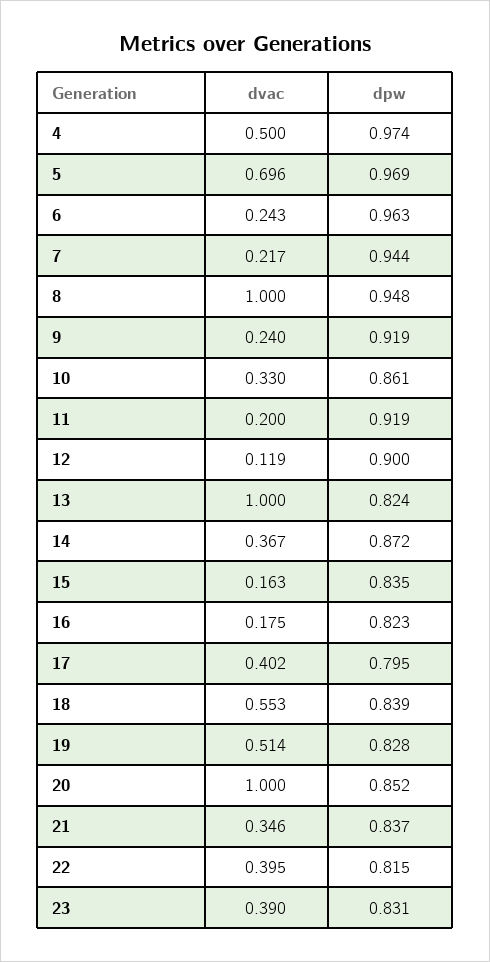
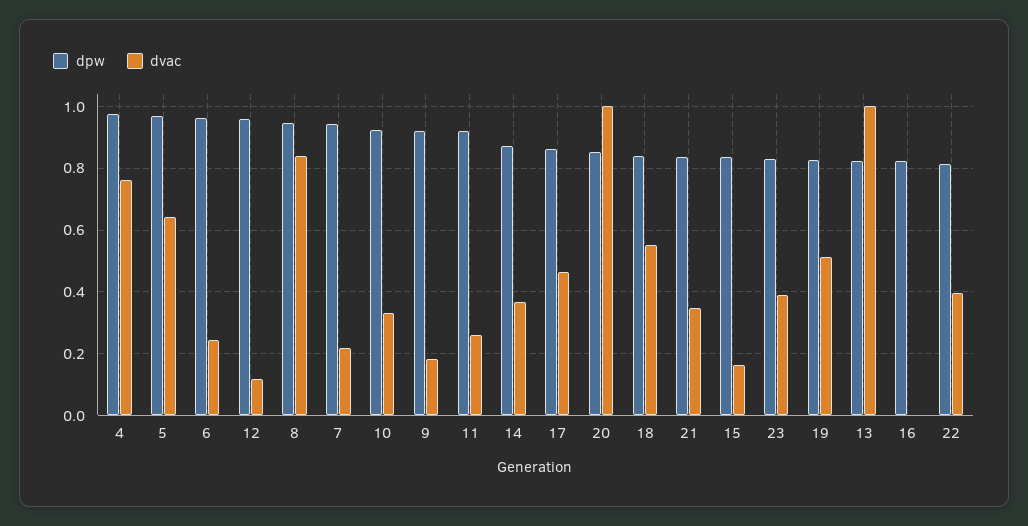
  {
    "dvac": {
-     "4": 0.5,
+     "4": 0.76,
-     "5": 0.696,
+     "5": 0.64,
      "6": 0.243,
      "7": 0.217,
-     "8": 1,
+     "8": 0.84,
-     "9": 0.24,
+     "9": 0.18,
      "10": 0.33,
-     "11": 0.2,
+     "11": 0.26,
      "12": 0.119,
      "13": 1,
      "14": 0.367,
      "15": 0.163,
-     "16": 0.175,
+     "16": 0,
-     "17": 0.402,
+     "17": 0.46,
      "18": 0.553,
      "19": 0.514,
      "20": 1,
      "21": 0.346,
      "22": 0.395,
      "23": 0.39
    },
    "dpw": {
      "4": 0.974,
      "5": 0.969,
      "6": 0.963,
      "7": 0.944,
      "8": 0.948,
      "9": 0.919,
-     "10": 0.861,
+     "10": 0.92,
      "11": 0.919,
-     "12": 0.9,
+     "12": 0.96,
      "13": 0.824,
      "14": 0.872,
      "15": 0.835,
      "16": 0.823,
-     "17": 0.795,
+     "17": 0.86,
      "18": 0.839,
      "19": 0.828,
      "20": 0.852,
      "21": 0.837,
      "22": 0.815,
      "23": 0.831
    }
  }

